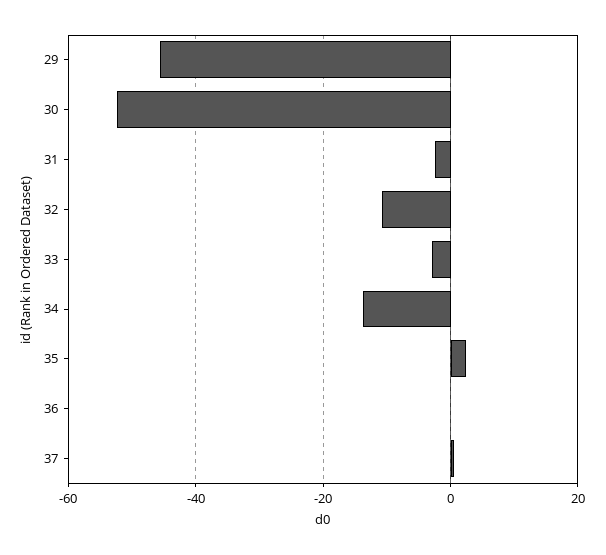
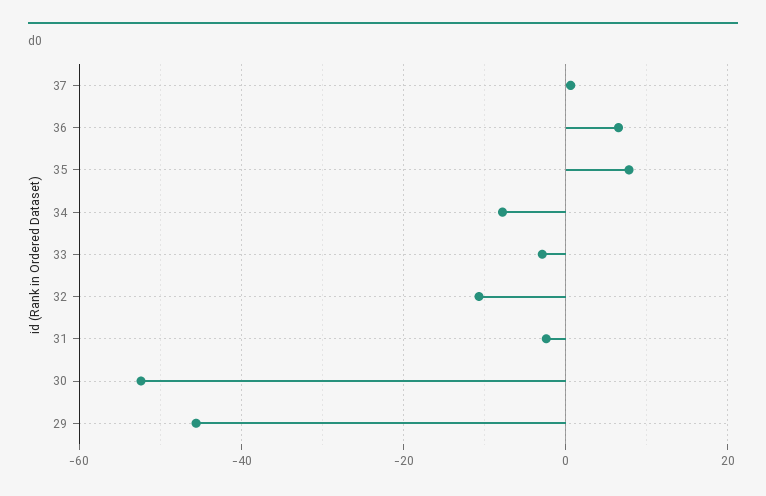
  {
    "29": -46,
    "30": -52,
    "31": -2,
    "32": -10,
    "33": -2,
-   "34": -14,
+   "34": -8,
-   "35": 2,
+   "35": 8,
-   "36": 0,
+   "36": 6,
    "37": 0
  }

